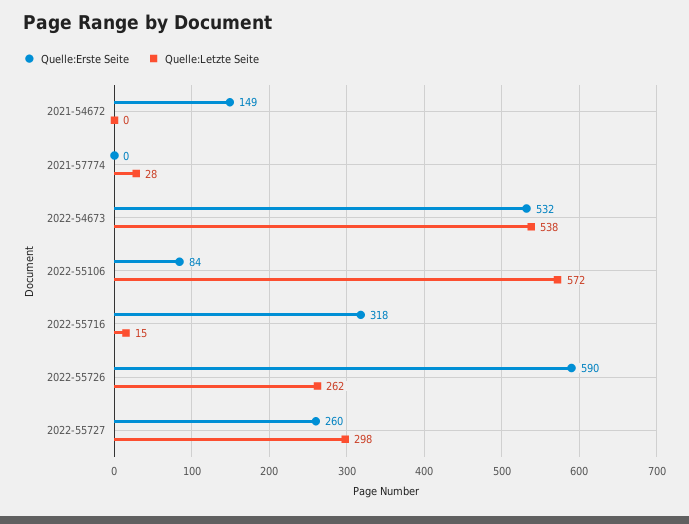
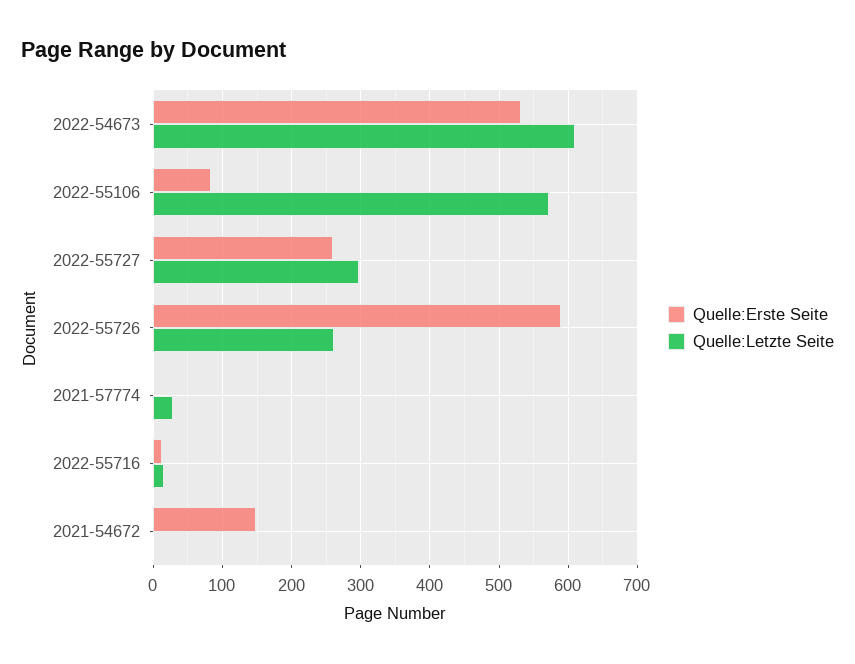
  {
    "Quelle:Erste Seite": {
      "2021-54672": 149,
      "2021-57774": 0,
      "2022-54673": 532,
      "2022-55106": 84,
-     "2022-55716": 318,
+     "2022-55716": 10,
      "2022-55726": 590,
      "2022-55727": 260
    },
    "Quelle:Letzte Seite": {
      "2021-54672": 0,
      "2021-57774": 28,
-     "2022-54673": 538,
+     "2022-54673": 610,
      "2022-55106": 572,
      "2022-55716": 15,
      "2022-55726": 262,
      "2022-55727": 298
    }
  }

